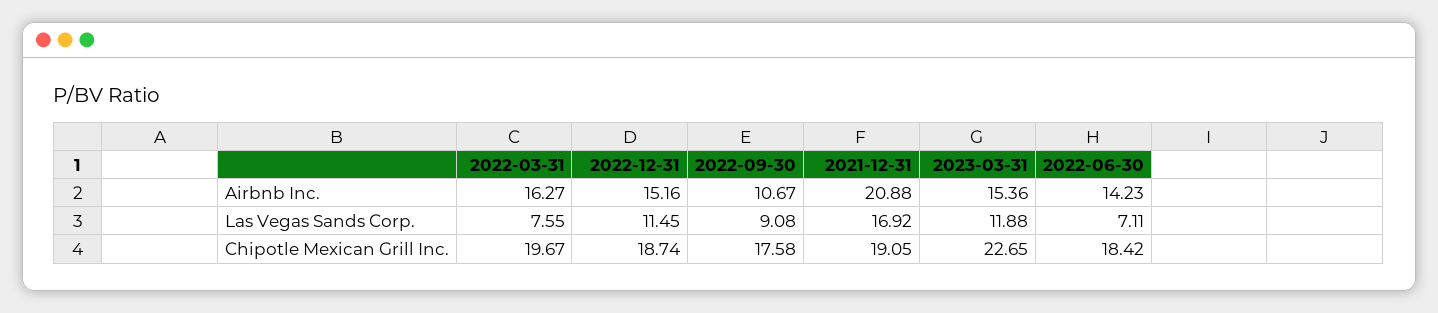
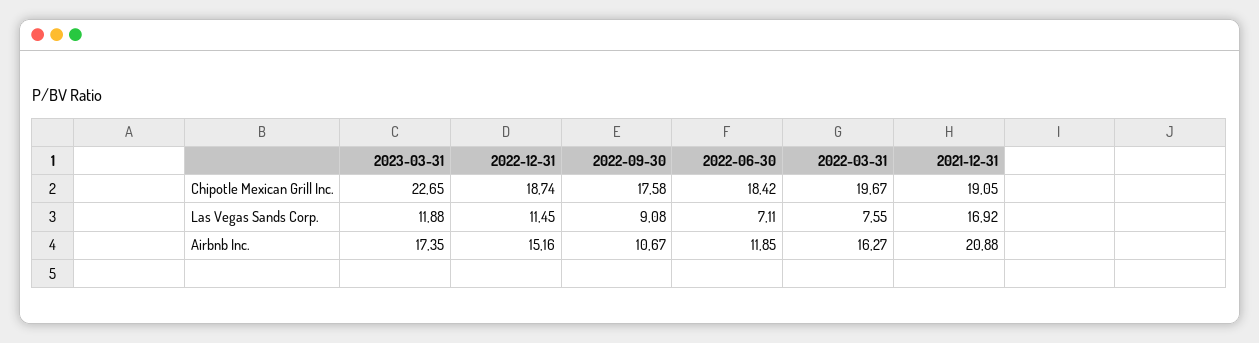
  {
    "2022-03-31": {
      "Airbnb Inc.": 16.27,
      "Las Vegas Sands Corp.": 7.55,
      "Chipotle Mexican Grill Inc.": 19.67
    },
    "2022-12-31": {
      "Airbnb Inc.": 15.16,
      "Las Vegas Sands Corp.": 11.45,
      "Chipotle Mexican Grill Inc.": 18.74
    },
    "2022-09-30": {
      "Airbnb Inc.": 10.67,
      "Las Vegas Sands Corp.": 9.08,
      "Chipotle Mexican Grill Inc.": 17.58
    },
    "2021-12-31": {
      "Airbnb Inc.": 20.88,
      "Las Vegas Sands Corp.": 16.92,
      "Chipotle Mexican Grill Inc.": 19.05
    },
    "2023-03-31": {
-     "Airbnb Inc.": 15.36,
+     "Airbnb Inc.": 17.35,
      "Las Vegas Sands Corp.": 11.88,
      "Chipotle Mexican Grill Inc.": 22.65
    },
    "2022-06-30": {
-     "Airbnb Inc.": 14.23,
+     "Airbnb Inc.": 11.85,
      "Las Vegas Sands Corp.": 7.11,
      "Chipotle Mexican Grill Inc.": 18.42
    }
  }

